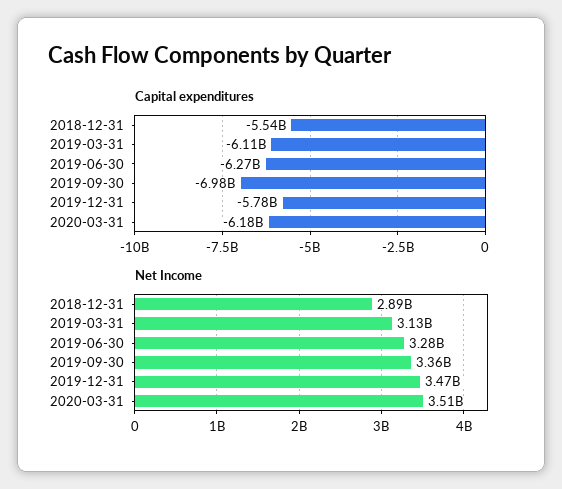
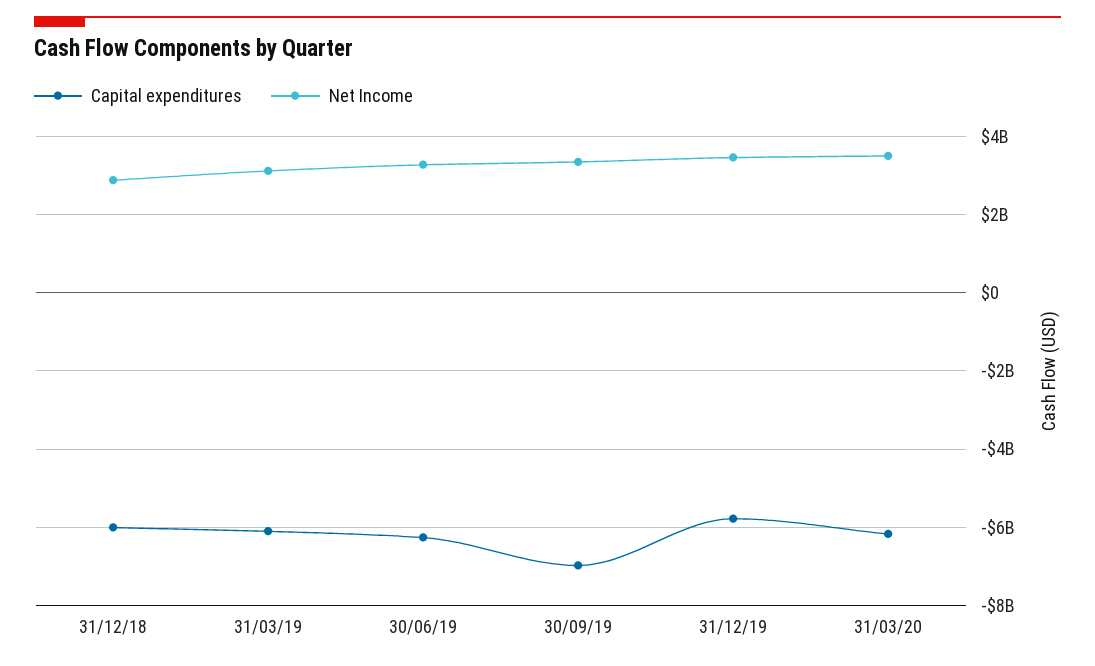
  {
    "Capital expenditures": {
-     "2018-12-31": -5540000000,
+     "2018-12-31": -6000000000,
      "2019-03-31": -6110000000,
      "2019-06-30": -6270000000,
      "2019-09-30": -6980000000,
      "2019-12-31": -5780000000,
      "2020-03-31": -6180000000
    },
    "Net Income": {
      "2018-12-31": 2890000000,
      "2019-03-31": 3130000000,
      "2019-06-30": 3280000000,
      "2019-09-30": 3360000000,
      "2019-12-31": 3470000000,
      "2020-03-31": 3510000000
    }
  }

